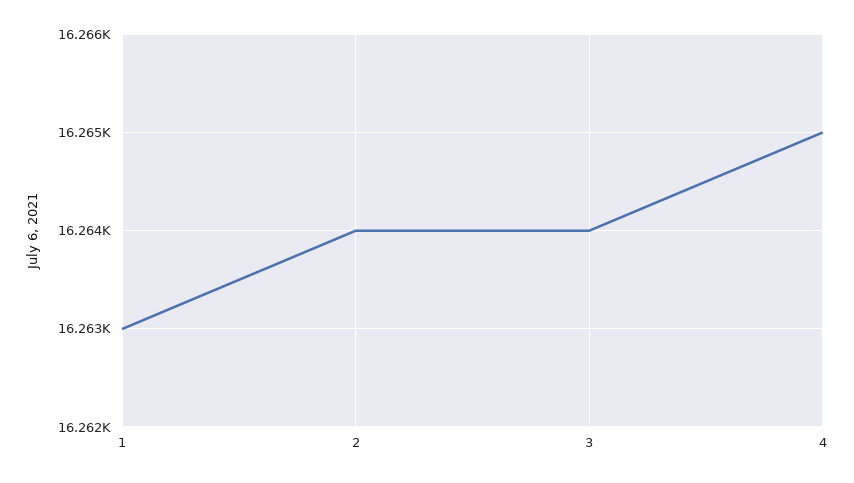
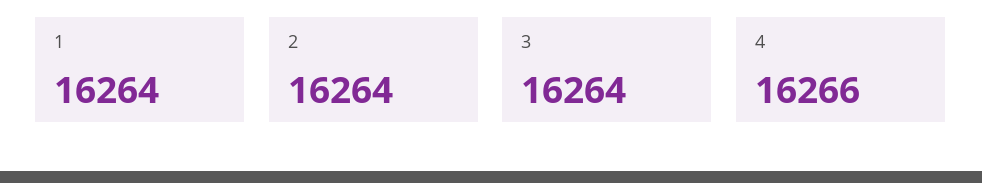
  {
-   "1": 16263,
+   "1": 16264,
    "2": 16264,
    "3": 16264,
-   "4": 16265
+   "4": 16266
  }

